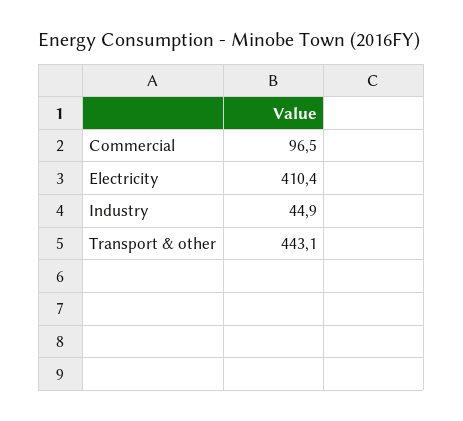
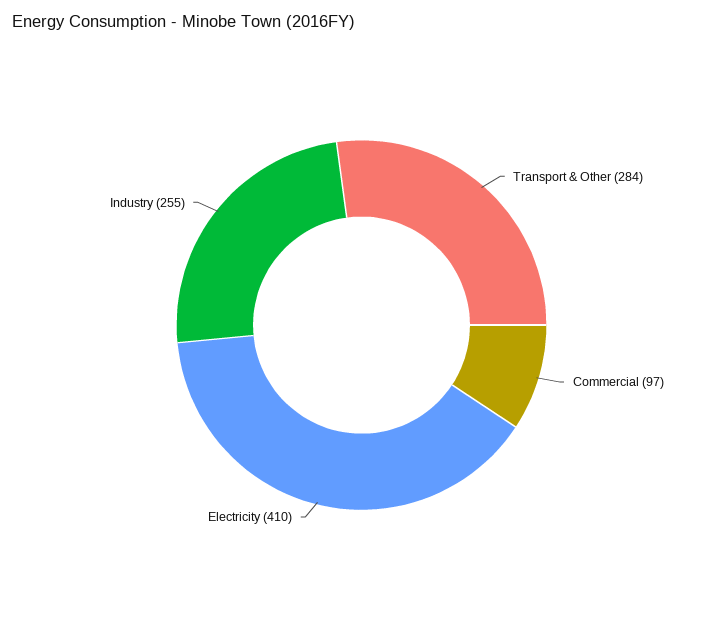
  {
    "Commercial": 96.5,
    "Electricity": 410.4,
-   "Industry": 44.9,
+   "Industry": 255,
-   "Transport & other": 443.1
+   "Transport & other": 284
  }

